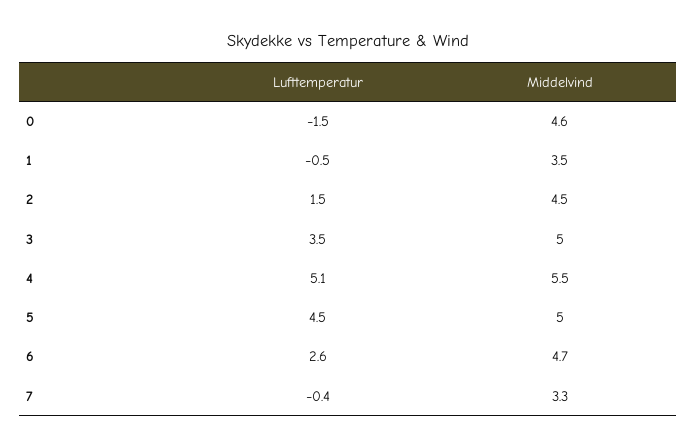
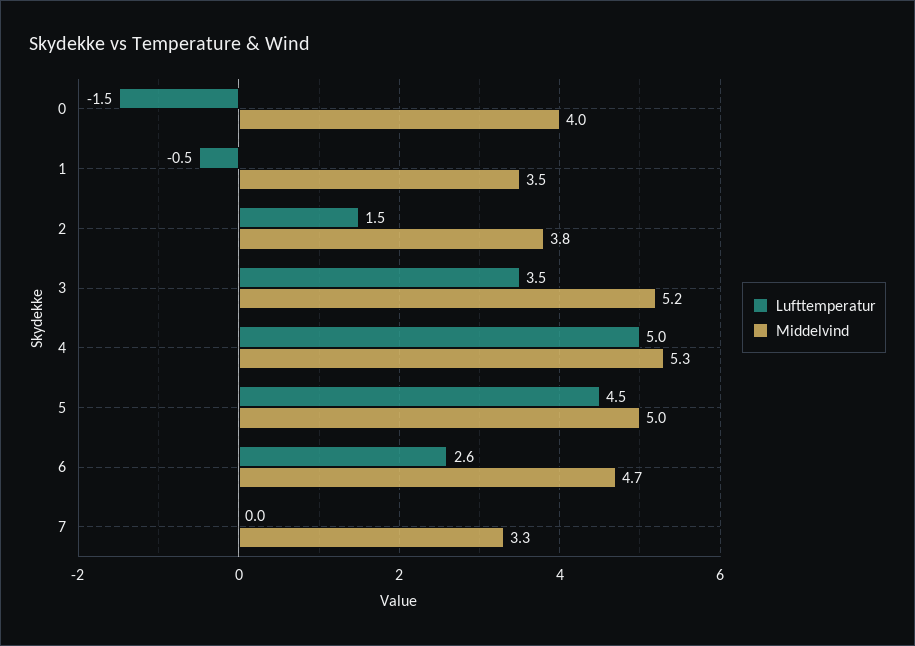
  {
    "Lufttemperatur": {
      "0": -1.5,
      "1": -0.5,
      "2": 1.5,
      "3": 3.5,
-     "4": 5.1,
+     "4": 5,
      "5": 4.5,
      "6": 2.6,
-     "7": -0.4
+     "7": 0
    },
    "Middelvind": {
-     "0": 4.6,
+     "0": 4,
      "1": 3.5,
-     "2": 4.5,
+     "2": 3.8,
-     "3": 5,
+     "3": 5.2,
-     "4": 5.5,
+     "4": 5.3,
      "5": 5,
      "6": 4.7,
      "7": 3.3
    }
  }

